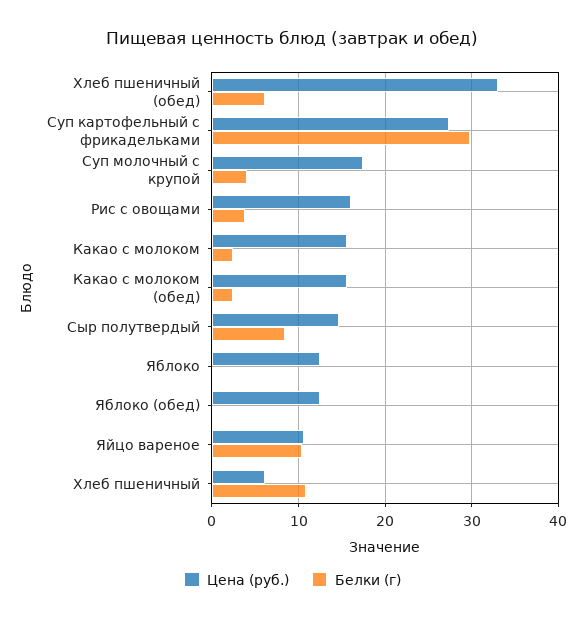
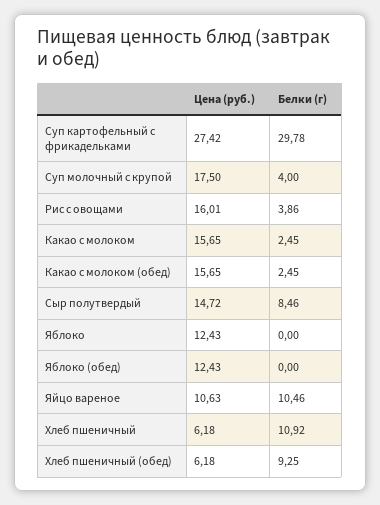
  {
    "Цена (руб.)": {
-     "Хлеб пшеничный (обед)": 33,
+     "Хлеб пшеничный (обед)": 6.18,
      "Суп картофельный с фрикадельками": 27.42,
      "Суп молочный с крупой": 17.5,
      "Рис с овощами": 16.01,
      "Какао с молоком": 15.65,
      "Какао с молоком (обед)": 15.65,
      "Сыр полутвердый": 14.72,
      "Яблоко": 12.43,
      "Яблоко (обед)": 12.43,
      "Яйцо вареное": 10.63,
      "Хлеб пшеничный": 6.18
    },
    "Белки (г)": {
-     "Хлеб пшеничный (обед)": 6,
+     "Хлеб пшеничный (обед)": 9.25,
      "Суп картофельный с фрикадельками": 29.78,
      "Суп молочный с крупой": 4,
      "Рис с овощами": 3.86,
      "Какао с молоком": 2.45,
      "Какао с молоком (обед)": 2.45,
      "Сыр полутвердый": 8.46,
      "Яблоко": 0,
      "Яблоко (обед)": 0,
      "Яйцо вареное": 10.46,
      "Хлеб пшеничный": 10.92
    }
  }

